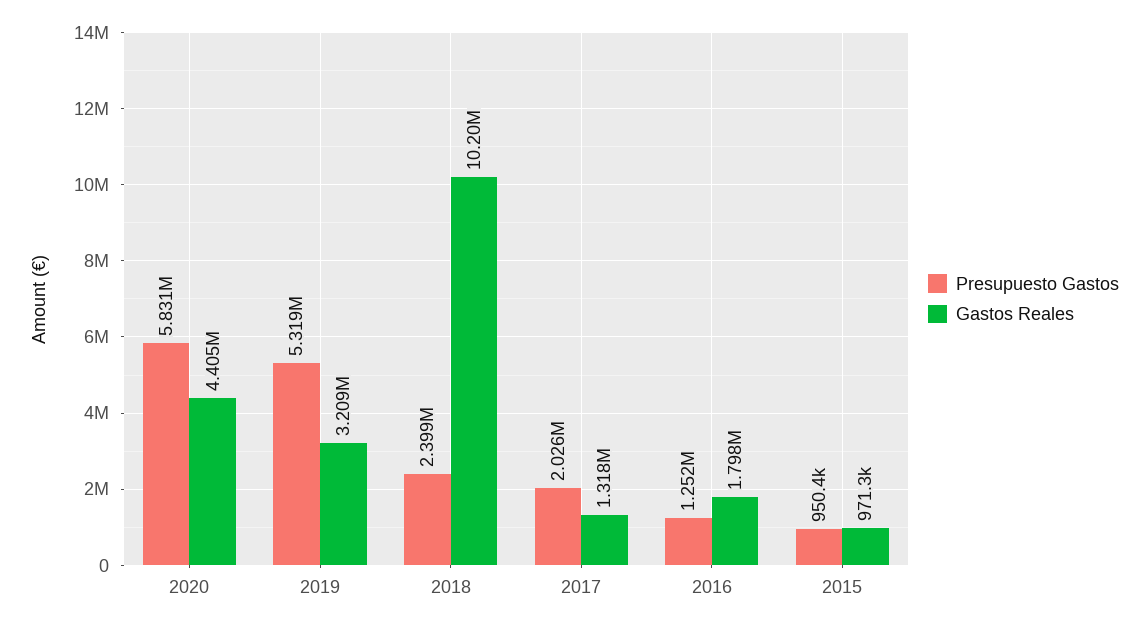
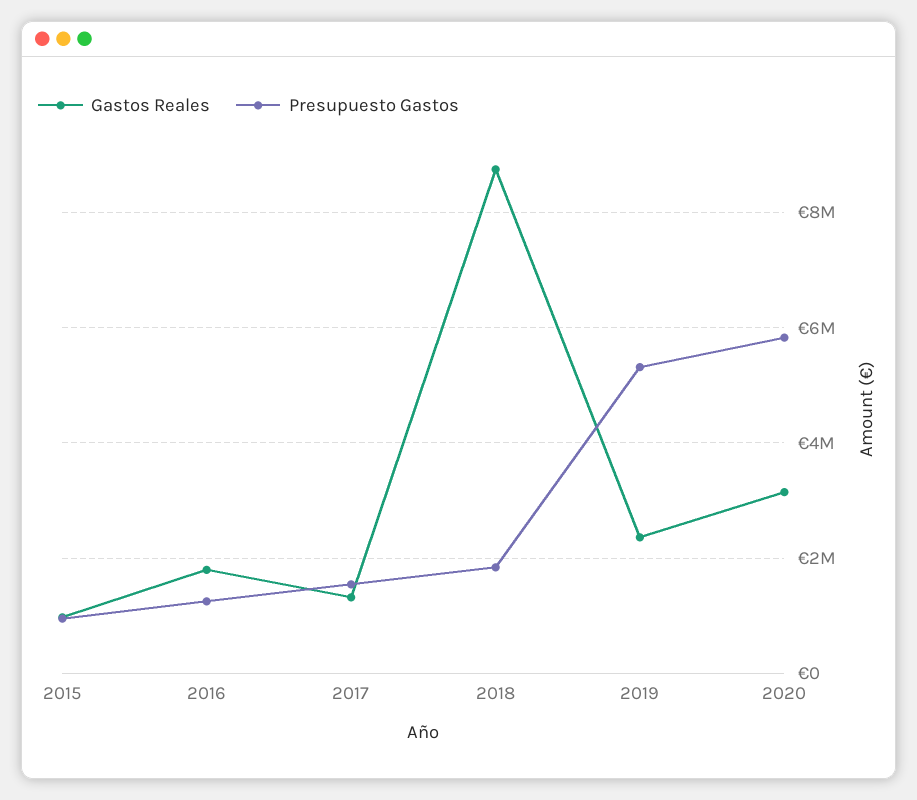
  {
    "Presupuesto Gastos": {
      "2020": 5831000,
      "2019": 5319000,
-     "2018": 2399000,
+     "2018": 1800000,
-     "2017": 2026000,
+     "2017": 1600000,
      "2016": 1252000,
      "2015": 950400
    },
    "Gastos Reales": {
-     "2020": 4405000,
+     "2020": 3200000,
-     "2019": 3209000,
+     "2019": 2400000,
-     "2018": 10200000,
+     "2018": 8800000,
      "2017": 1318000,
      "2016": 1798000,
      "2015": 971300
    }
  }

